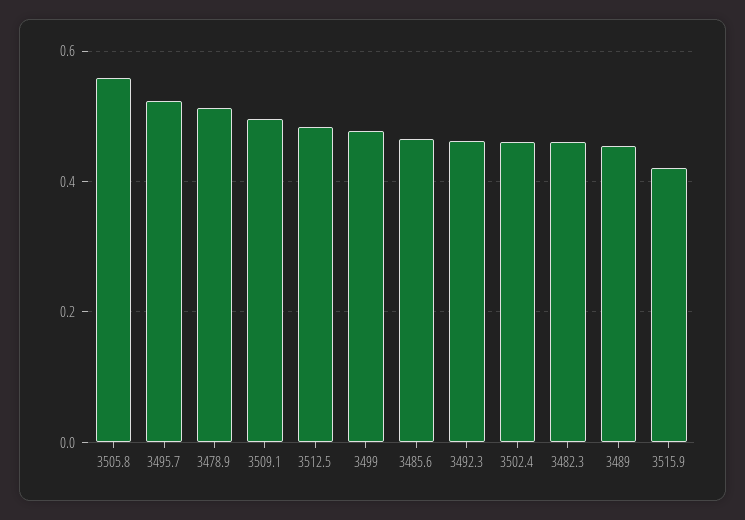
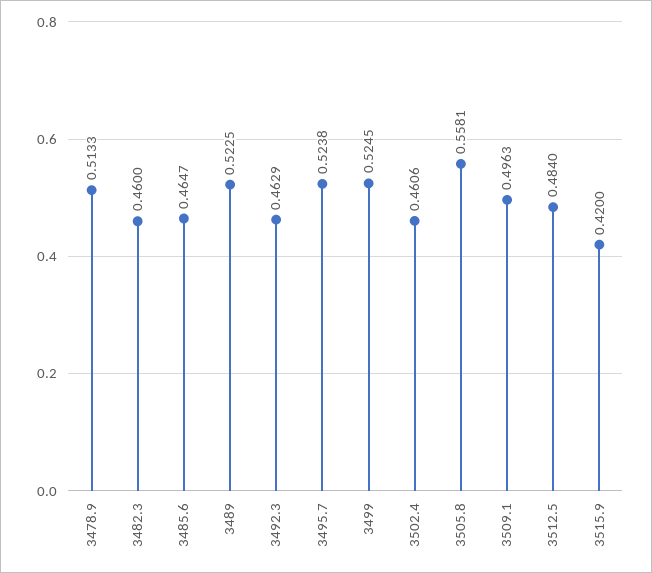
  {
    "3505.8": 0.5581,
    "3495.7": 0.5238,
    "3478.9": 0.5133,
    "3509.1": 0.4963,
    "3512.5": 0.484,
-   "3499": 0.48,
+   "3499": 0.5245,
    "3485.6": 0.4647,
    "3492.3": 0.4629,
    "3502.4": 0.4606,
    "3482.3": 0.46,
-   "3489": 0.46,
+   "3489": 0.5225,
    "3515.9": 0.42
  }

